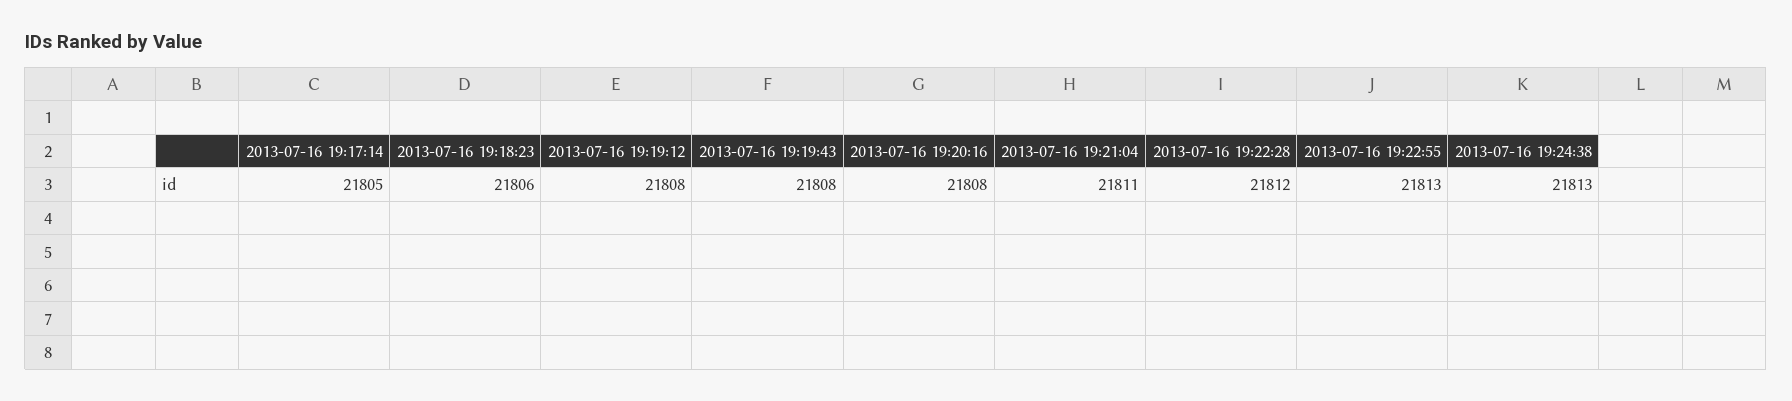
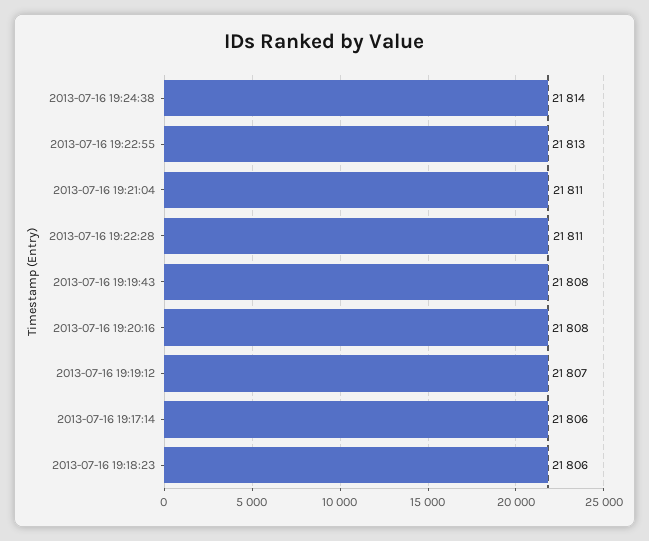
  {
-   "2013-07-16 19:17:14": 21805,
+   "2013-07-16 19:17:14": 21806,
    "2013-07-16 19:18:23": 21806,
-   "2013-07-16 19:19:12": 21808,
+   "2013-07-16 19:19:12": 21807,
    "2013-07-16 19:19:43": 21808,
    "2013-07-16 19:20:16": 21808,
    "2013-07-16 19:21:04": 21811,
-   "2013-07-16 19:22:28": 21812,
+   "2013-07-16 19:22:28": 21811,
    "2013-07-16 19:22:55": 21813,
-   "2013-07-16 19:24:38": 21813
+   "2013-07-16 19:24:38": 21814
  }

